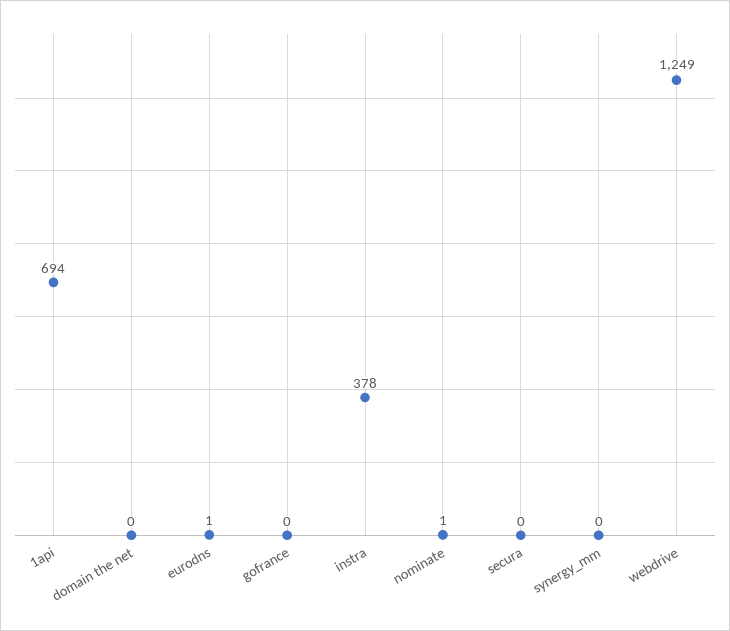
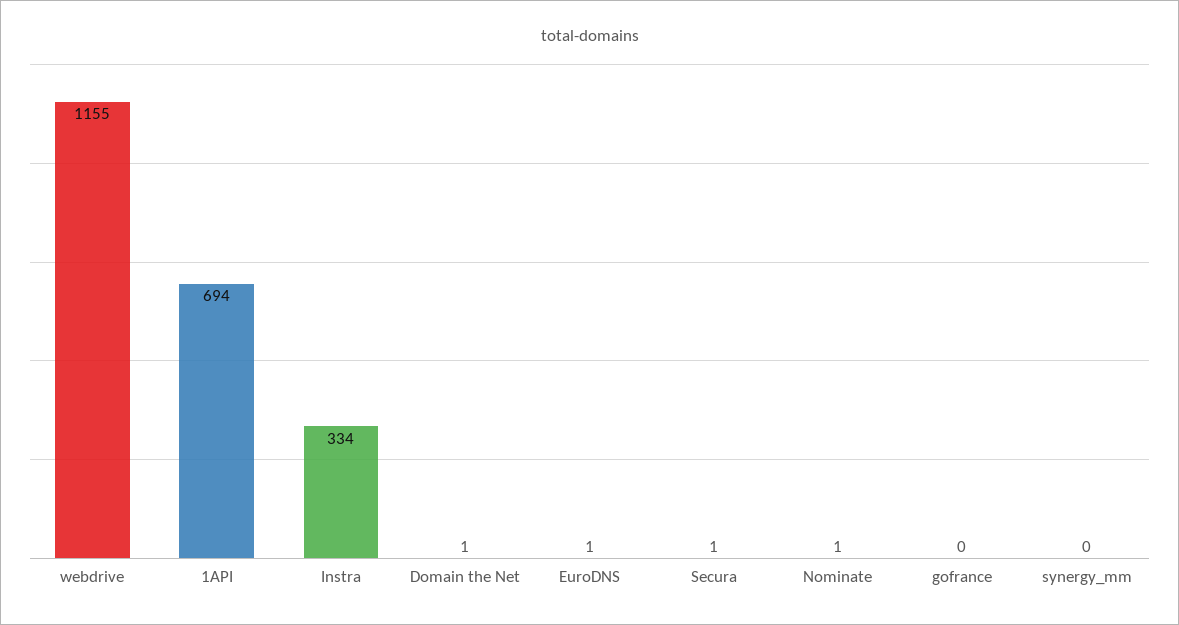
  {
    "1api": 694,
-   "domain the net": 0,
+   "domain the net": 1,
    "eurodns": 1,
    "gofrance": 0,
-   "instra": 378,
+   "instra": 334,
    "nominate": 1,
-   "secura": 0,
+   "secura": 1,
    "synergy_mm": 0,
-   "webdrive": 1249
+   "webdrive": 1155
  }

